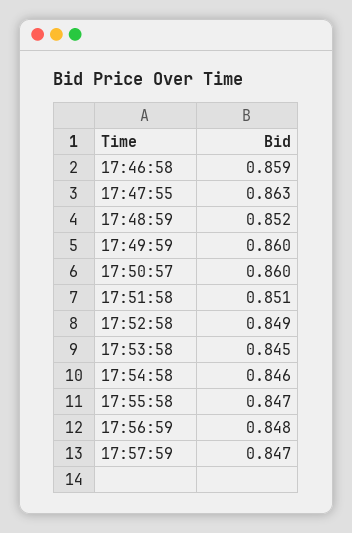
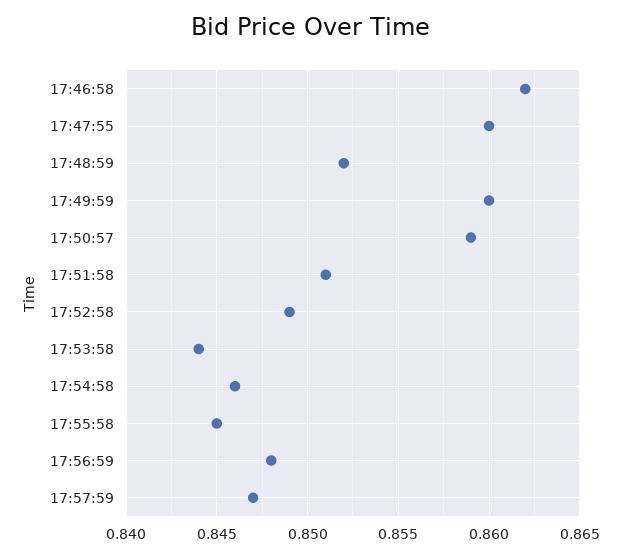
  {
-   "17:46:58": 0.859,
+   "17:46:58": 0.862,
-   "17:47:55": 0.863,
+   "17:47:55": 0.86,
    "17:48:59": 0.852,
    "17:49:59": 0.86,
-   "17:50:57": 0.86,
+   "17:50:57": 0.859,
    "17:51:58": 0.851,
    "17:52:58": 0.849,
-   "17:53:58": 0.845,
+   "17:53:58": 0.844,
    "17:54:58": 0.846,
-   "17:55:58": 0.847,
+   "17:55:58": 0.845,
    "17:56:59": 0.848,
    "17:57:59": 0.847
  }

